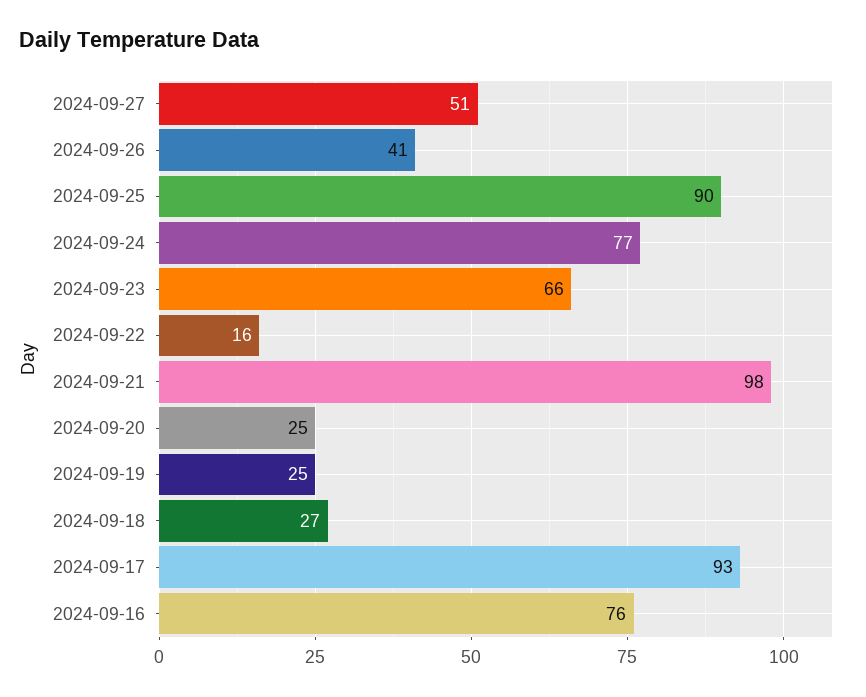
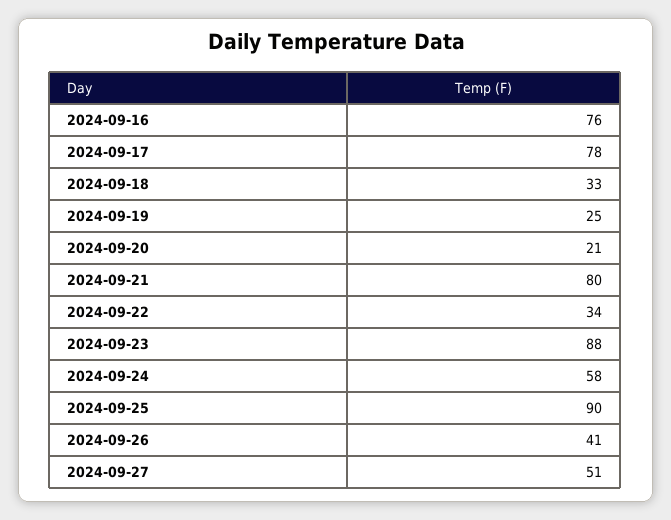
  {
    "2024-09-27": 51,
    "2024-09-26": 41,
    "2024-09-25": 90,
-   "2024-09-24": 77,
+   "2024-09-24": 58,
-   "2024-09-23": 66,
+   "2024-09-23": 88,
-   "2024-09-22": 16,
+   "2024-09-22": 34,
-   "2024-09-21": 98,
+   "2024-09-21": 80,
-   "2024-09-20": 25,
+   "2024-09-20": 21,
    "2024-09-19": 25,
-   "2024-09-18": 27,
+   "2024-09-18": 33,
-   "2024-09-17": 93,
+   "2024-09-17": 78,
    "2024-09-16": 76
  }

